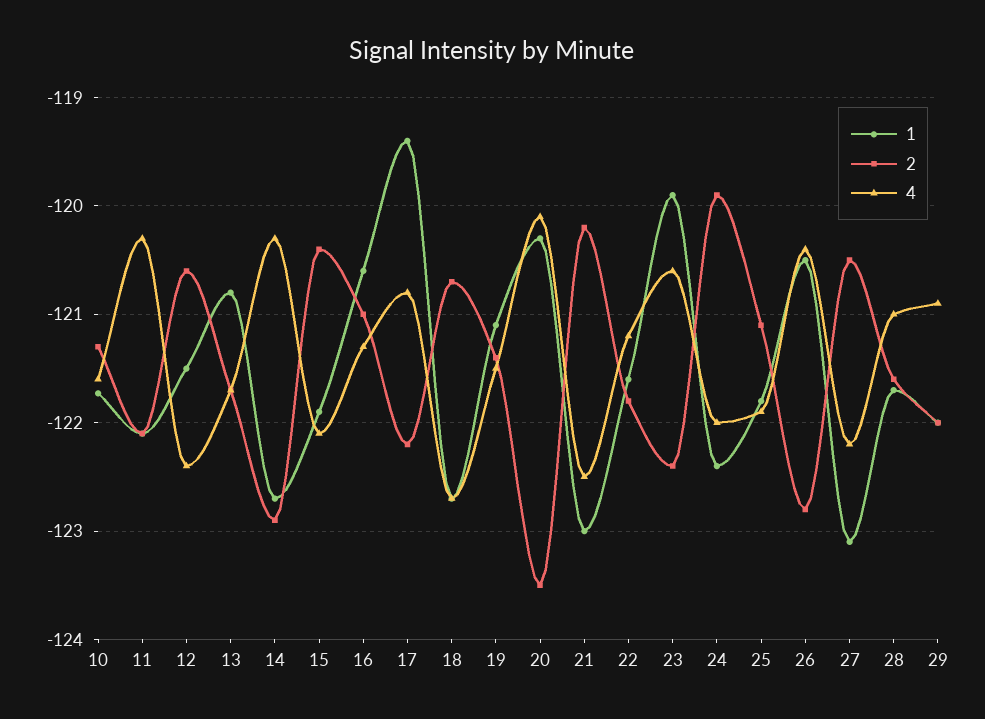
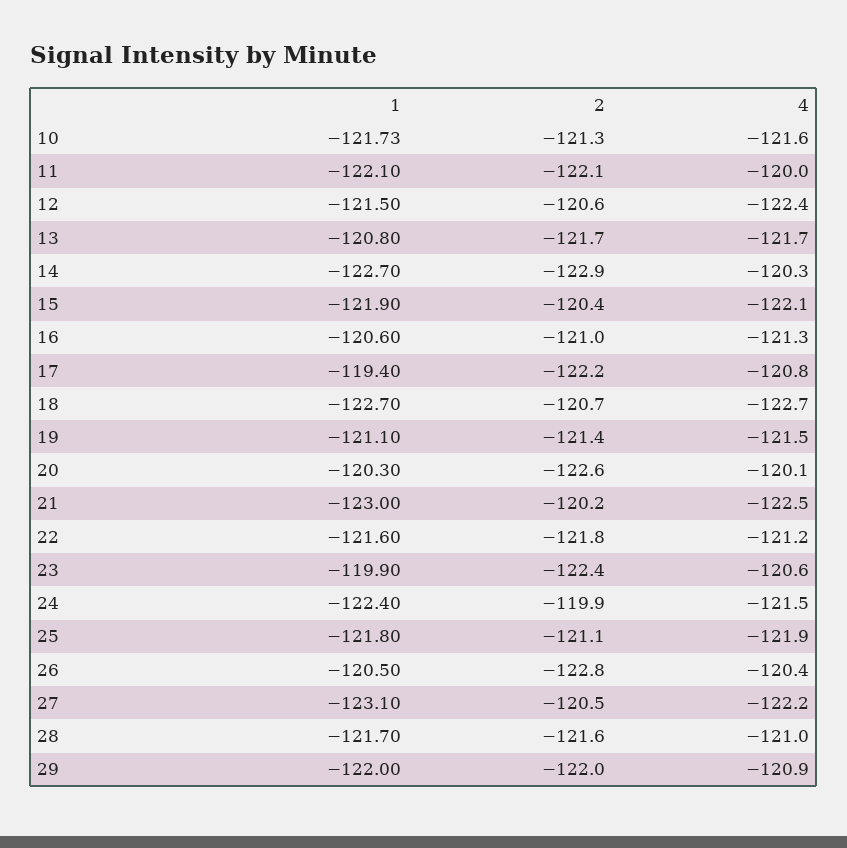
  {
    "1": {
      "10": -121.73,
      "11": -122.1,
      "12": -121.5,
      "13": -120.8,
      "14": -122.7,
      "15": -121.9,
      "16": -120.6,
      "17": -119.4,
      "18": -122.7,
      "19": -121.1,
      "20": -120.3,
      "21": -123,
      "22": -121.6,
      "23": -119.9,
      "24": -122.4,
      "25": -121.8,
      "26": -120.5,
      "27": -123.1,
      "28": -121.7,
      "29": -122
    },
    "2": {
      "10": -121.3,
      "11": -122.1,
      "12": -120.6,
      "13": -121.7,
      "14": -122.9,
      "15": -120.4,
      "16": -121,
      "17": -122.2,
      "18": -120.7,
      "19": -121.4,
-     "20": -123.5,
+     "20": -122.6,
      "21": -120.2,
      "22": -121.8,
      "23": -122.4,
      "24": -119.9,
      "25": -121.1,
      "26": -122.8,
      "27": -120.5,
      "28": -121.6,
      "29": -122
    },
    "4": {
      "10": -121.6,
-     "11": -120.3,
+     "11": -120,
      "12": -122.4,
      "13": -121.7,
      "14": -120.3,
      "15": -122.1,
      "16": -121.3,
      "17": -120.8,
      "18": -122.7,
      "19": -121.5,
      "20": -120.1,
      "21": -122.5,
      "22": -121.2,
      "23": -120.6,
-     "24": -122,
+     "24": -121.5,
      "25": -121.9,
      "26": -120.4,
      "27": -122.2,
      "28": -121,
      "29": -120.9
    }
  }

